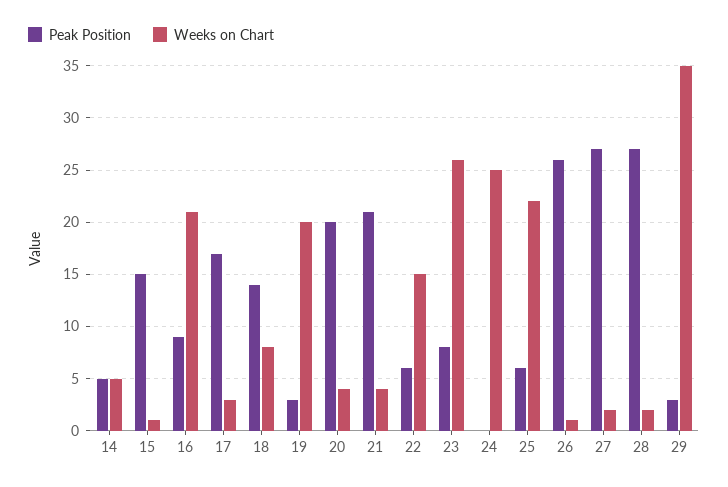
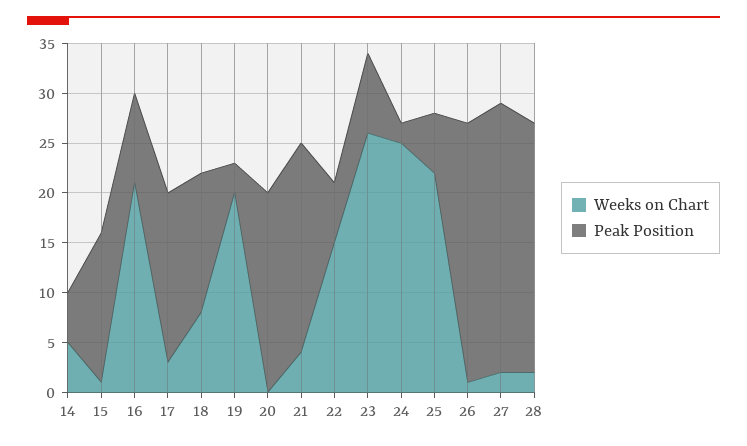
  {
    "Peak Position": {
      "14": 5,
      "15": 15,
      "16": 9,
      "17": 17,
      "18": 14,
      "19": 3,
      "20": 20,
      "21": 21,
      "22": 6,
      "23": 8,
-     "24": 0,
+     "24": 2,
      "25": 6,
      "26": 26,
      "27": 27,
-     "28": 27,
+     "28": 25
-     "29": 3
    },
    "Weeks on Chart": {
      "14": 5,
      "15": 1,
      "16": 21,
      "17": 3,
      "18": 8,
      "19": 20,
-     "20": 4,
+     "20": 0,
      "21": 4,
      "22": 15,
      "23": 26,
      "24": 25,
      "25": 22,
      "26": 1,
      "27": 2,
-     "28": 2,
+     "28": 2
-     "29": 35
    }
  }

